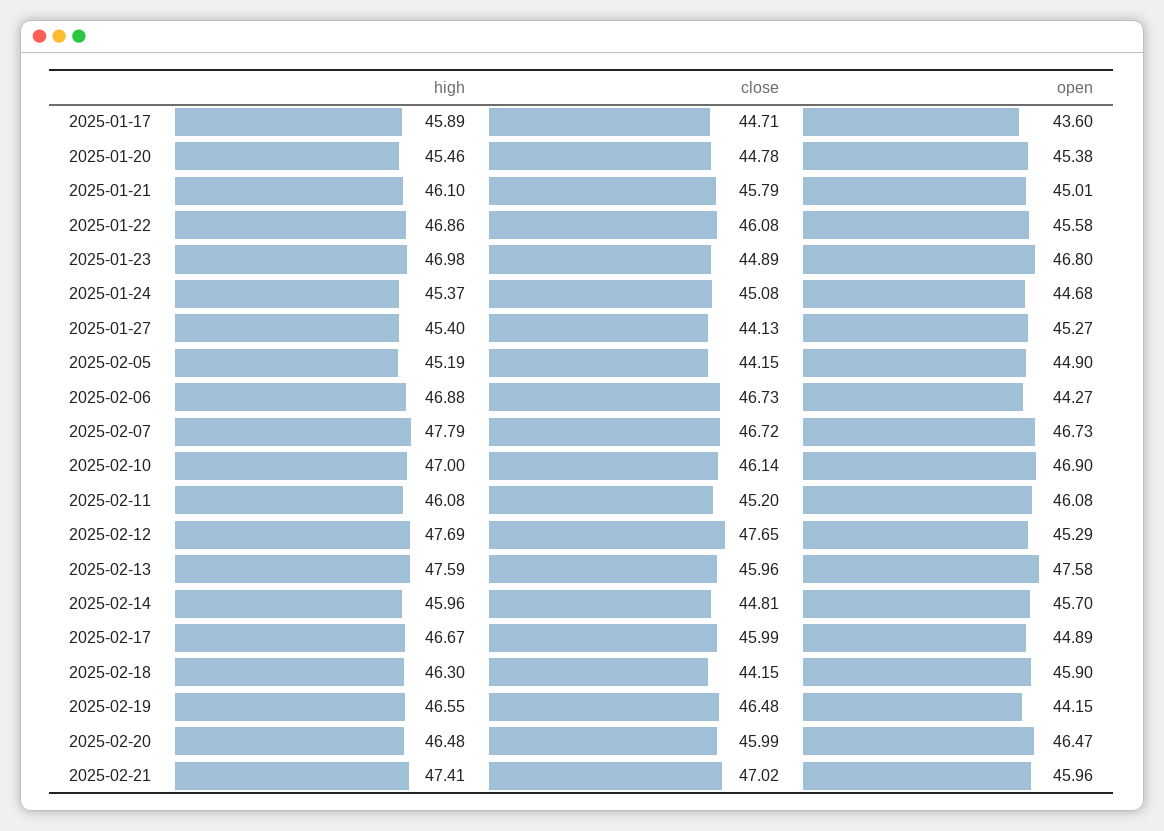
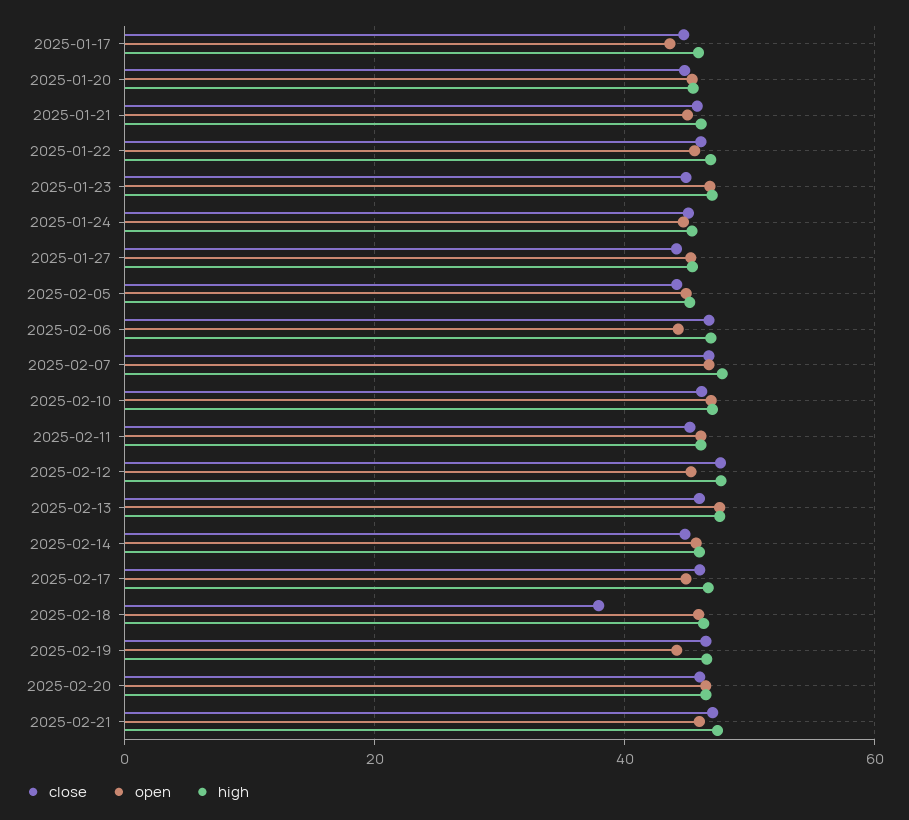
  {
    "high": {
      "2025-01-17": 45.89,
      "2025-01-20": 45.46,
      "2025-01-21": 46.1,
      "2025-01-22": 46.86,
      "2025-01-23": 46.98,
      "2025-01-24": 45.37,
      "2025-01-27": 45.4,
      "2025-02-05": 45.19,
      "2025-02-06": 46.88,
      "2025-02-07": 47.79,
      "2025-02-10": 47,
      "2025-02-11": 46.08,
      "2025-02-12": 47.69,
      "2025-02-13": 47.59,
      "2025-02-14": 45.96,
      "2025-02-17": 46.67,
      "2025-02-18": 46.3,
      "2025-02-19": 46.55,
      "2025-02-20": 46.48,
      "2025-02-21": 47.41
    },
    "close": {
      "2025-01-17": 44.71,
      "2025-01-20": 44.78,
      "2025-01-21": 45.79,
      "2025-01-22": 46.08,
      "2025-01-23": 44.89,
      "2025-01-24": 45.08,
      "2025-01-27": 44.13,
      "2025-02-05": 44.15,
      "2025-02-06": 46.73,
      "2025-02-07": 46.72,
      "2025-02-10": 46.14,
      "2025-02-11": 45.2,
      "2025-02-12": 47.65,
      "2025-02-13": 45.96,
      "2025-02-14": 44.81,
      "2025-02-17": 45.99,
-     "2025-02-18": 44.15,
+     "2025-02-18": 38,
      "2025-02-19": 46.48,
      "2025-02-20": 45.99,
      "2025-02-21": 47.02
    },
    "open": {
      "2025-01-17": 43.6,
      "2025-01-20": 45.38,
      "2025-01-21": 45.01,
      "2025-01-22": 45.58,
      "2025-01-23": 46.8,
      "2025-01-24": 44.68,
      "2025-01-27": 45.27,
      "2025-02-05": 44.9,
      "2025-02-06": 44.27,
      "2025-02-07": 46.73,
      "2025-02-10": 46.9,
      "2025-02-11": 46.08,
      "2025-02-12": 45.29,
      "2025-02-13": 47.58,
      "2025-02-14": 45.7,
      "2025-02-17": 44.89,
      "2025-02-18": 45.9,
      "2025-02-19": 44.15,
      "2025-02-20": 46.47,
      "2025-02-21": 45.96
    }
  }

